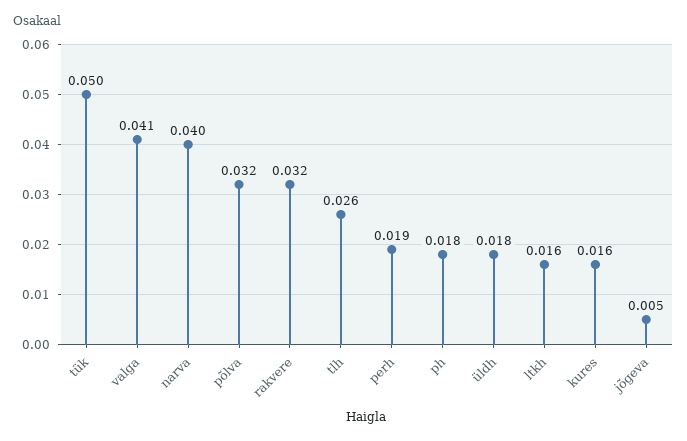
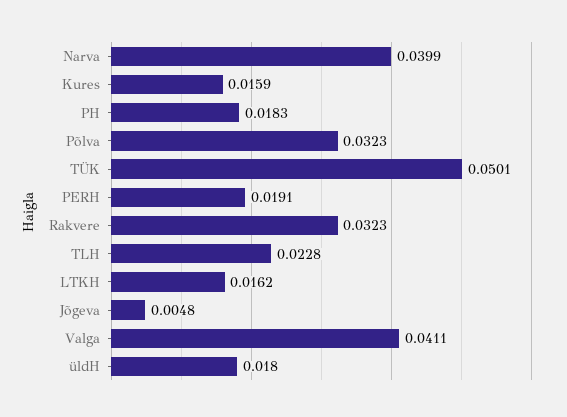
  {
    "tük": 0.0501,
    "valga": 0.0411,
    "narva": 0.0399,
    "põlva": 0.0323,
    "rakvere": 0.0323,
-   "tlh": 0.026,
+   "tlh": 0.0228,
    "perh": 0.0191,
    "ph": 0.0183,
    "üldh": 0.018,
    "ltkh": 0.0162,
    "kures": 0.0159,
    "jõgeva": 0.0048
  }

